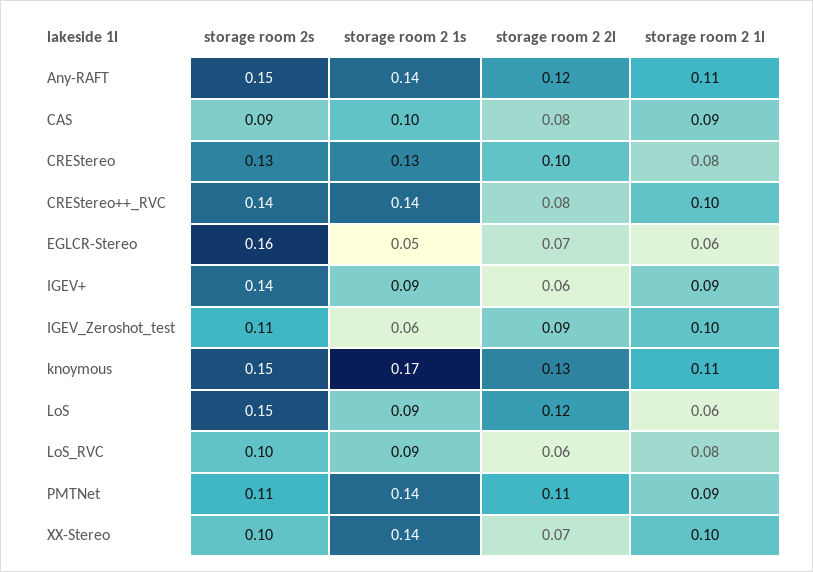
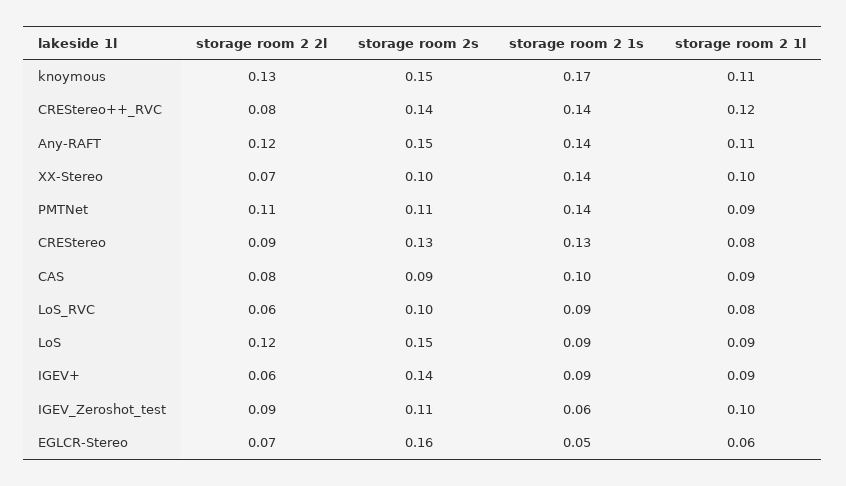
  {
    "storage room 2s": {
      "Any-RAFT": 0.15,
      "CAS": 0.09,
      "CREStereo": 0.13,
      "CREStereo++_RVC": 0.14,
      "EGLCR-Stereo": 0.16,
      "IGEV+": 0.14,
      "IGEV_Zeroshot_test": 0.11,
      "knoymous": 0.15,
      "LoS": 0.15,
      "LoS_RVC": 0.1,
      "PMTNet": 0.11,
      "XX-Stereo": 0.1
    },
    "storage room 2 1s": {
      "Any-RAFT": 0.14,
      "CAS": 0.1,
      "CREStereo": 0.13,
      "CREStereo++_RVC": 0.14,
      "EGLCR-Stereo": 0.05,
      "IGEV+": 0.09,
      "IGEV_Zeroshot_test": 0.06,
      "knoymous": 0.17,
      "LoS": 0.09,
      "LoS_RVC": 0.09,
      "PMTNet": 0.14,
      "XX-Stereo": 0.14
    },
    "storage room 2 2l": {
      "Any-RAFT": 0.12,
      "CAS": 0.08,
-     "CREStereo": 0.1,
+     "CREStereo": 0.09,
      "CREStereo++_RVC": 0.08,
      "EGLCR-Stereo": 0.07,
      "IGEV+": 0.06,
      "IGEV_Zeroshot_test": 0.09,
      "knoymous": 0.13,
      "LoS": 0.12,
      "LoS_RVC": 0.06,
      "PMTNet": 0.11,
      "XX-Stereo": 0.07
    },
    "storage room 2 1l": {
      "Any-RAFT": 0.11,
      "CAS": 0.09,
      "CREStereo": 0.08,
-     "CREStereo++_RVC": 0.1,
+     "CREStereo++_RVC": 0.12,
      "EGLCR-Stereo": 0.06,
      "IGEV+": 0.09,
      "IGEV_Zeroshot_test": 0.1,
      "knoymous": 0.11,
-     "LoS": 0.06,
+     "LoS": 0.09,
      "LoS_RVC": 0.08,
      "PMTNet": 0.09,
      "XX-Stereo": 0.1
    }
  }

